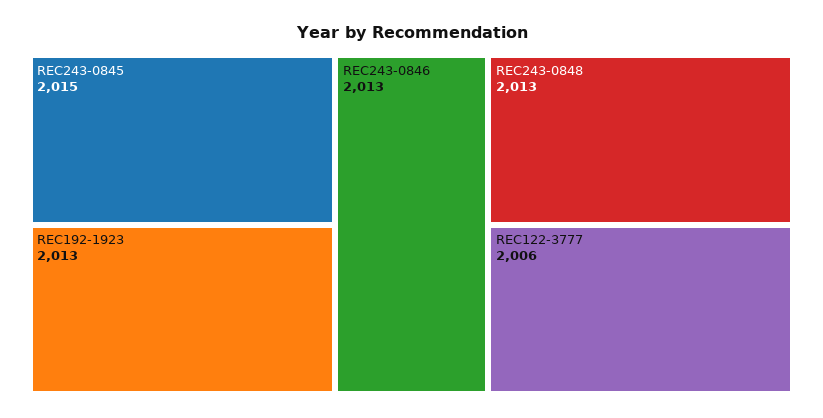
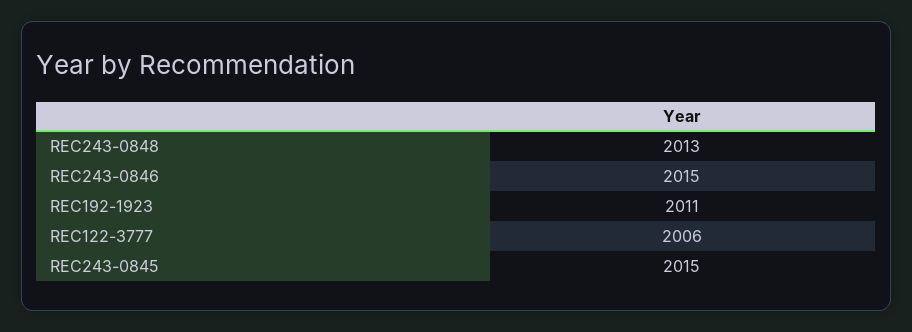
  {
    "REC243-0845": 2015,
-   "REC192-1923": 2013,
+   "REC192-1923": 2011,
-   "REC243-0846": 2013,
+   "REC243-0846": 2015,
    "REC243-0848": 2013,
    "REC122-3777": 2006
  }

